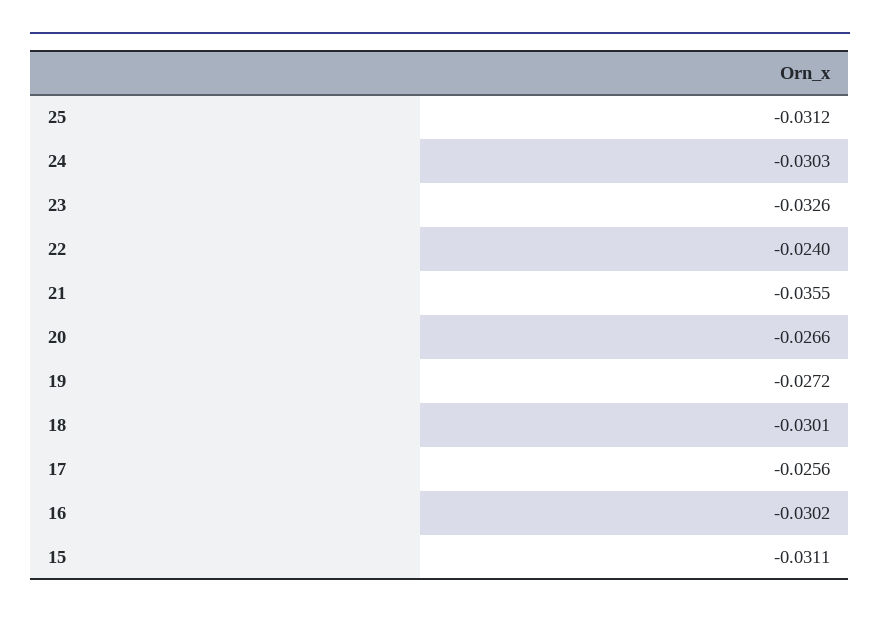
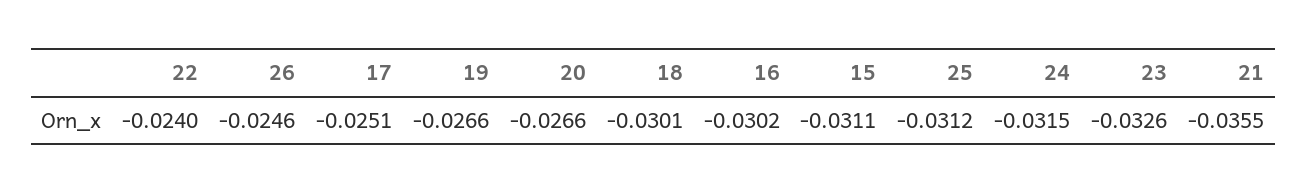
  {
    "25": -0.0312,
-   "24": -0.0303,
+   "24": -0.0315,
    "23": -0.0326,
    "22": -0.024,
    "21": -0.0355,
    "20": -0.0266,
-   "19": -0.0272,
+   "19": -0.0266,
    "18": -0.0301,
-   "17": -0.0256,
+   "17": -0.0251,
    "16": -0.0302,
-   "15": -0.0311
+   "15": -0.0311,
+   "26": -0.0246
  }

